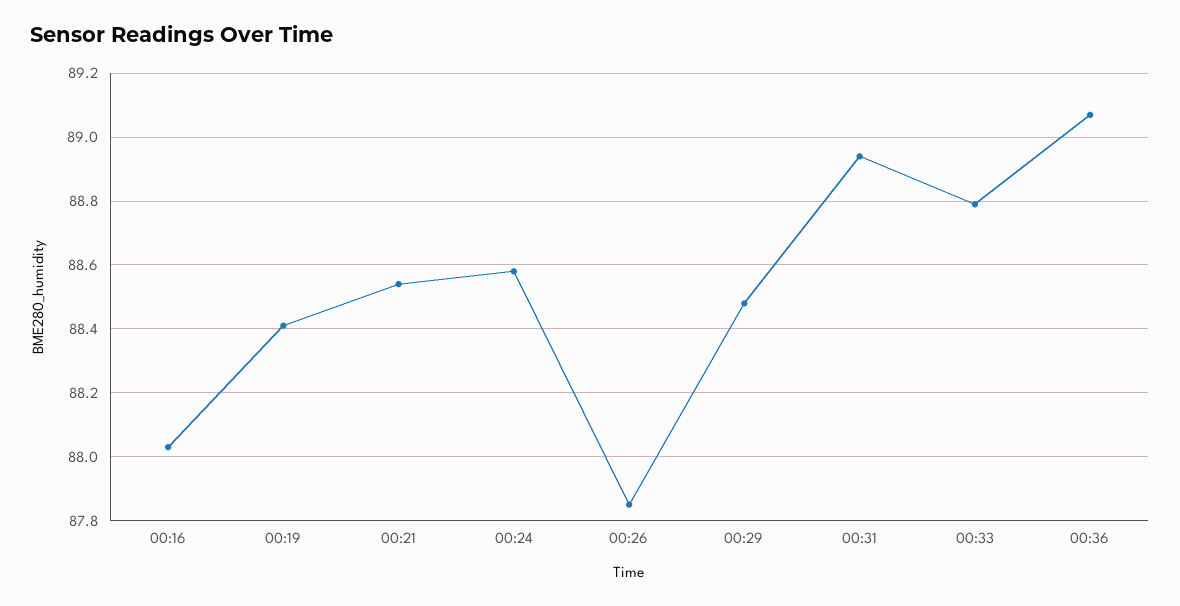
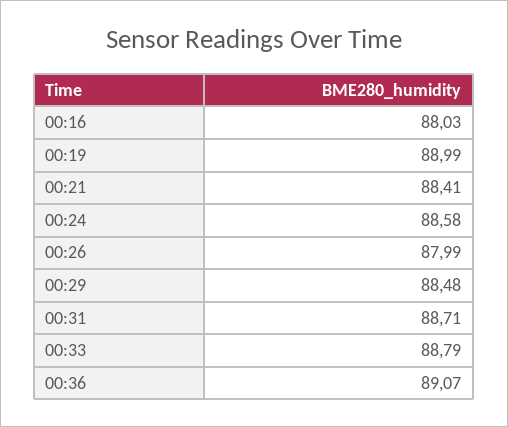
  {
    "00:16": 88.03,
-   "00:19": 88.4,
+   "00:19": 88.99,
-   "00:21": 88.55,
+   "00:21": 88.41,
    "00:24": 88.58,
-   "00:26": 87.85,
+   "00:26": 87.99,
    "00:29": 88.48,
-   "00:31": 88.95,
+   "00:31": 88.71,
    "00:33": 88.79,
    "00:36": 89.07
  }

